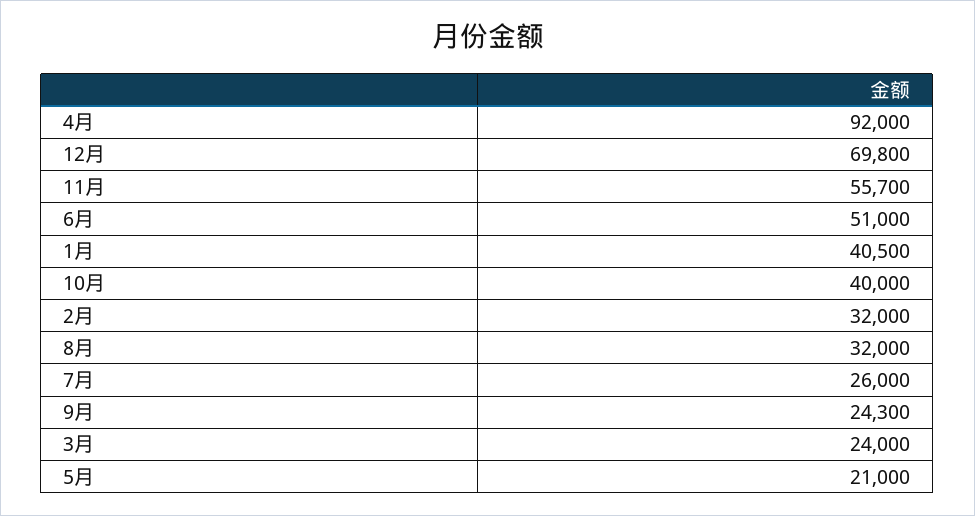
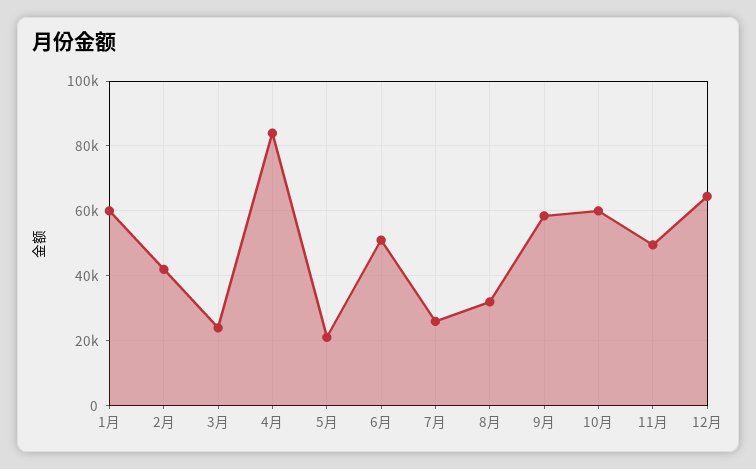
  {
-   "4月": 92000,
+   "4月": 84000,
-   "12月": 69800,
+   "12月": 64000,
-   "11月": 55700,
+   "11月": 50000,
    "6月": 51000,
-   "1月": 40500,
+   "1月": 60000,
-   "10月": 40000,
+   "10月": 60000,
-   "2月": 32000,
+   "2月": 42000,
    "8月": 32000,
    "7月": 26000,
-   "9月": 24300,
+   "9月": 58000,
    "3月": 24000,
    "5月": 21000
  }

